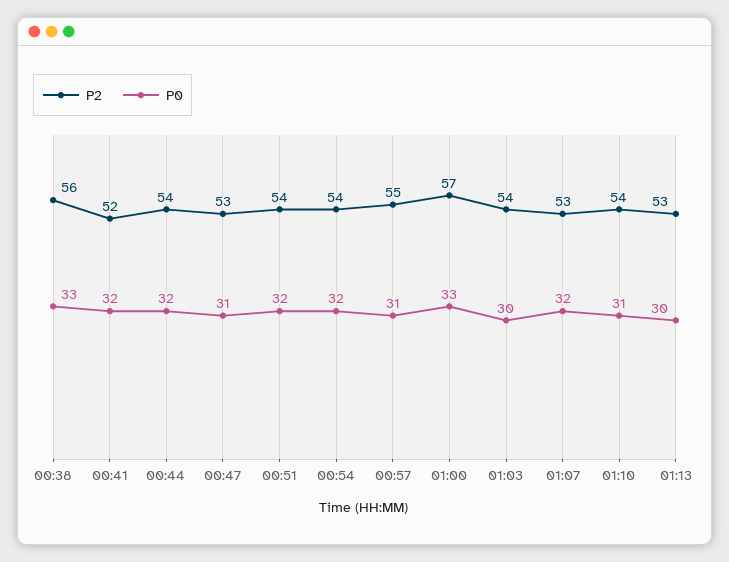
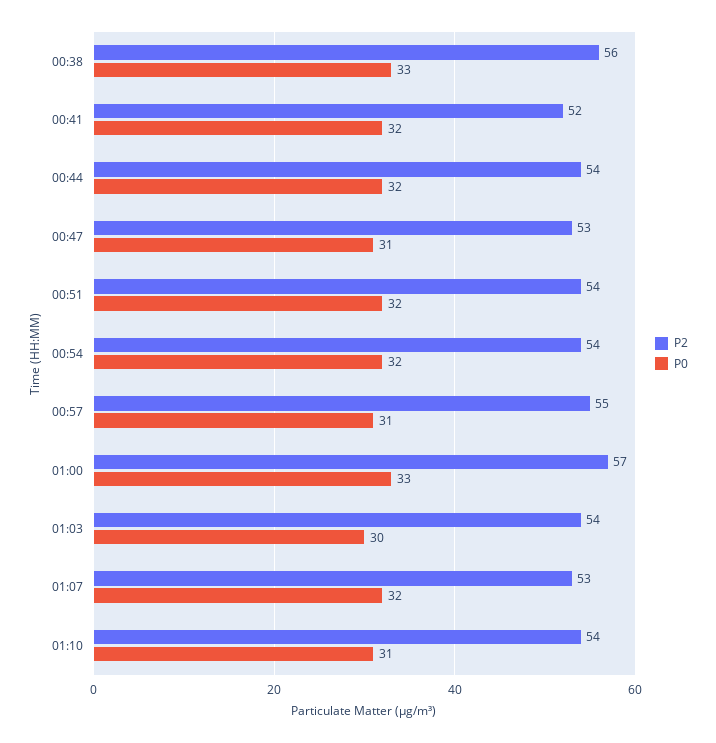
  {
    "P2": {
      "00:38": 56,
      "00:41": 52,
      "00:44": 54,
      "00:47": 53,
      "00:51": 54,
      "00:54": 54,
      "00:57": 55,
      "01:00": 57,
      "01:03": 54,
      "01:07": 53,
-     "01:10": 54,
+     "01:10": 54
-     "01:13": 53
    },
    "P0": {
      "00:38": 33,
      "00:41": 32,
      "00:44": 32,
      "00:47": 31,
      "00:51": 32,
      "00:54": 32,
      "00:57": 31,
      "01:00": 33,
      "01:03": 30,
      "01:07": 32,
-     "01:10": 31,
+     "01:10": 31
-     "01:13": 30
    }
  }

